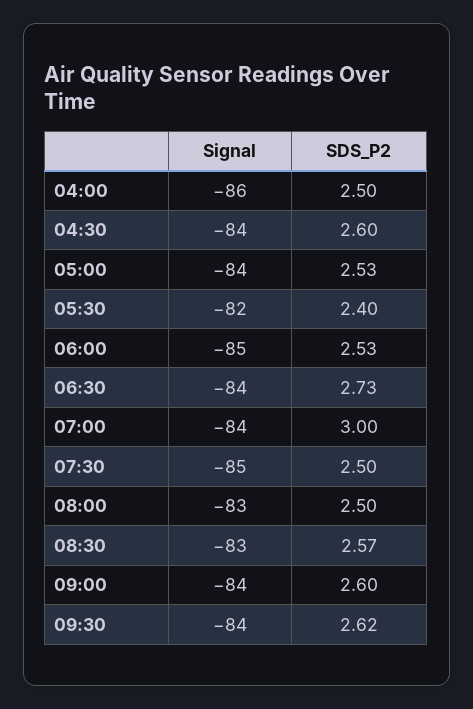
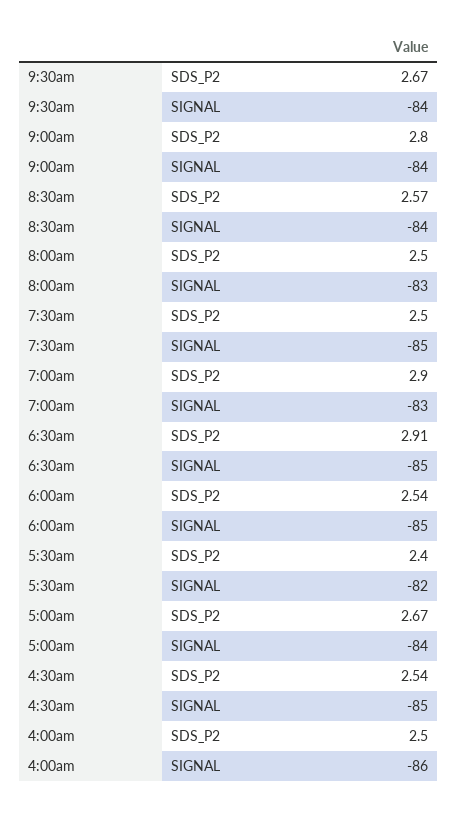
  {
    "Signal": {
      "04:00": -86,
-     "04:30": -84,
+     "04:30": -85,
      "05:00": -84,
      "05:30": -82,
      "06:00": -85,
-     "06:30": -84,
+     "06:30": -85,
-     "07:00": -84,
+     "07:00": -83,
      "07:30": -85,
      "08:00": -83,
-     "08:30": -83,
+     "08:30": -84,
      "09:00": -84,
      "09:30": -84
    },
    "SDS_P2": {
      "04:00": 2.5,
-     "04:30": 2.6,
+     "04:30": 2.54,
-     "05:00": 2.53,
+     "05:00": 2.67,
      "05:30": 2.4,
-     "06:00": 2.53,
+     "06:00": 2.54,
-     "06:30": 2.73,
+     "06:30": 2.91,
-     "07:00": 3,
+     "07:00": 2.9,
      "07:30": 2.5,
      "08:00": 2.5,
      "08:30": 2.57,
-     "09:00": 2.6,
+     "09:00": 2.8,
-     "09:30": 2.62
+     "09:30": 2.67
    }
  }

